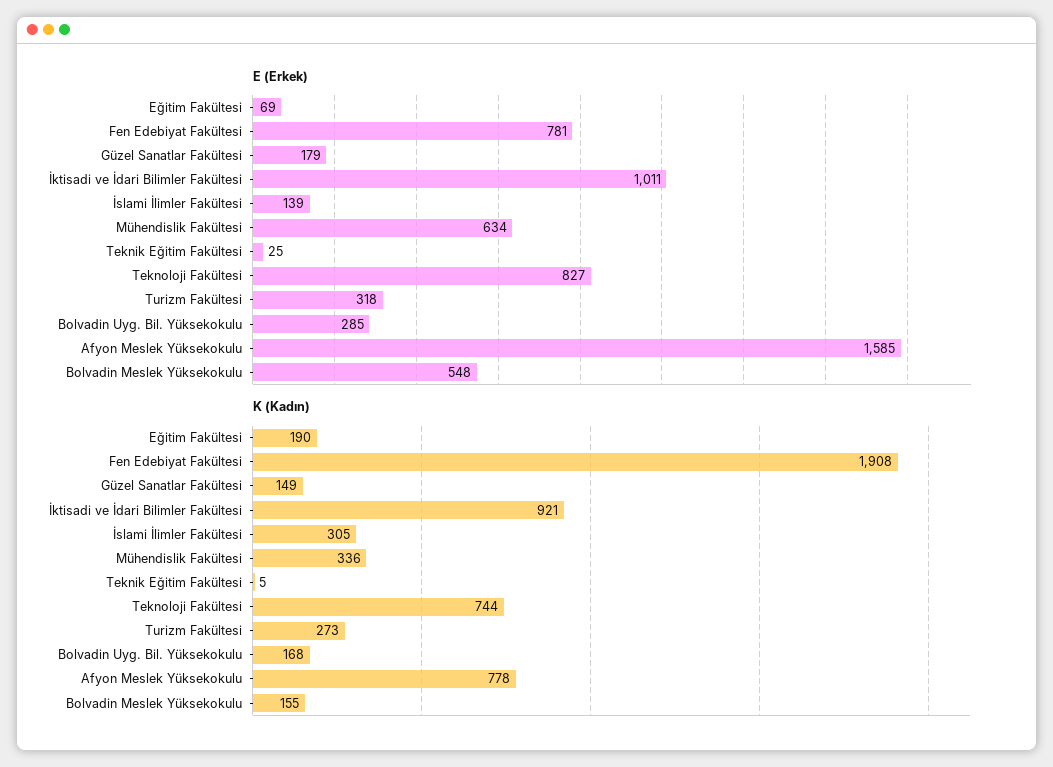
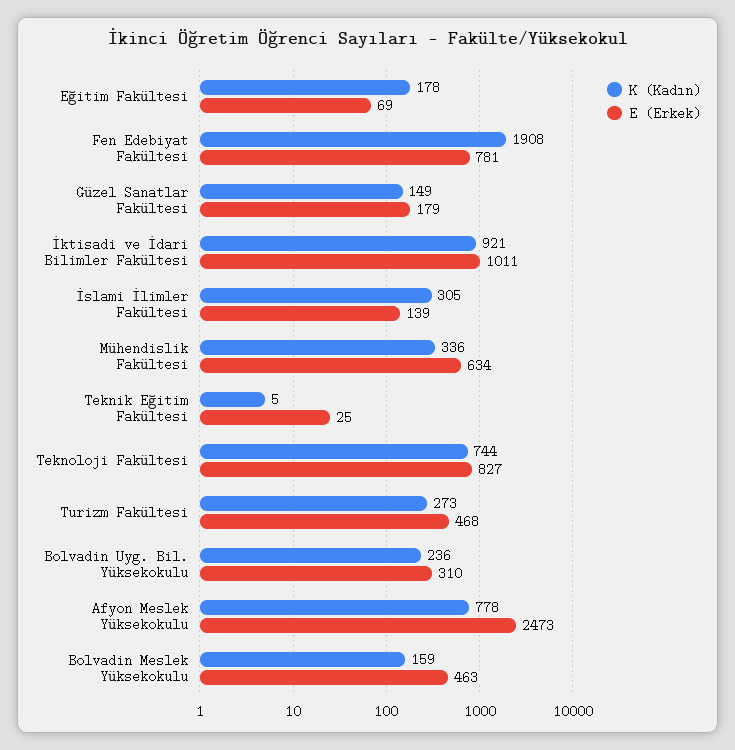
  {
    "E (Erkek)": {
      "Eğitim Fakültesi": 69,
      "Fen Edebiyat Fakültesi": 781,
      "Güzel Sanatlar Fakültesi": 179,
      "İktisadi ve İdari Bilimler Fakültesi": 1011,
      "İslami İlimler Fakültesi": 139,
      "Mühendislik Fakültesi": 634,
      "Teknik Eğitim Fakültesi": 25,
      "Teknoloji Fakültesi": 827,
-     "Turizm Fakültesi": 318,
+     "Turizm Fakültesi": 468,
-     "Bolvadin Uyg. Bil. Yüksekokulu": 285,
+     "Bolvadin Uyg. Bil. Yüksekokulu": 310,
-     "Afyon Meslek Yüksekokulu": 1585,
+     "Afyon Meslek Yüksekokulu": 2473,
-     "Bolvadin Meslek Yüksekokulu": 548
+     "Bolvadin Meslek Yüksekokulu": 463
    },
    "K (Kadın)": {
-     "Eğitim Fakültesi": 190,
+     "Eğitim Fakültesi": 178,
      "Fen Edebiyat Fakültesi": 1908,
      "Güzel Sanatlar Fakültesi": 149,
      "İktisadi ve İdari Bilimler Fakültesi": 921,
      "İslami İlimler Fakültesi": 305,
      "Mühendislik Fakültesi": 336,
      "Teknik Eğitim Fakültesi": 5,
      "Teknoloji Fakültesi": 744,
      "Turizm Fakültesi": 273,
-     "Bolvadin Uyg. Bil. Yüksekokulu": 168,
+     "Bolvadin Uyg. Bil. Yüksekokulu": 236,
      "Afyon Meslek Yüksekokulu": 778,
-     "Bolvadin Meslek Yüksekokulu": 155
+     "Bolvadin Meslek Yüksekokulu": 159
    }
  }

